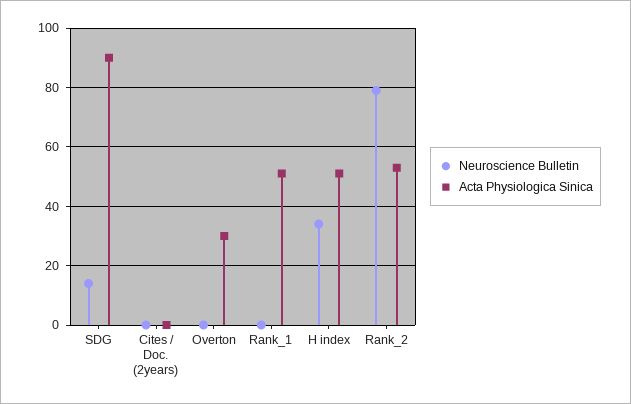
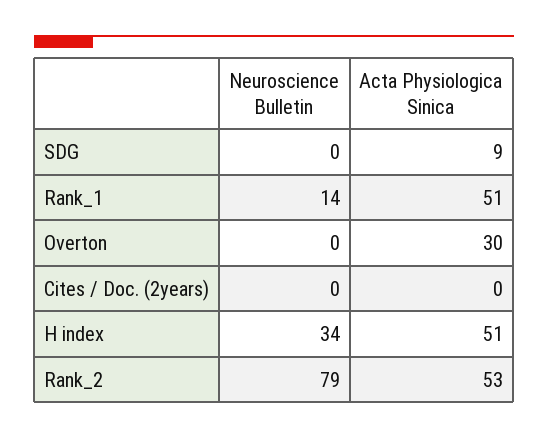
  {
    "Neuroscience Bulletin": {
-     "SDG": 15,
+     "SDG": 0,
      "Cites / Doc. (2years)": 0,
      "Overton": 0,
-     "Rank_1": 0,
+     "Rank_1": 14,
      "H index": 34,
      "Rank_2": 79
    },
    "Acta Physiologica Sinica": {
-     "SDG": 90,
+     "SDG": 9,
      "Cites / Doc. (2years)": 0,
      "Overton": 30,
      "Rank_1": 51,
      "H index": 51,
      "Rank_2": 53
    }
  }

